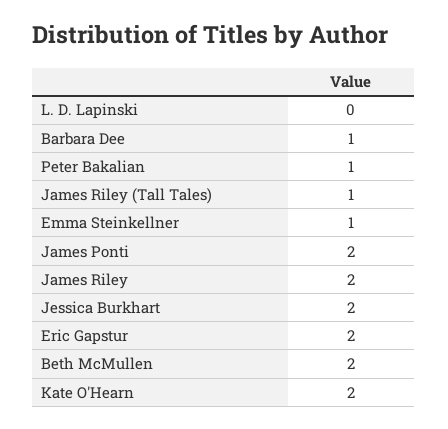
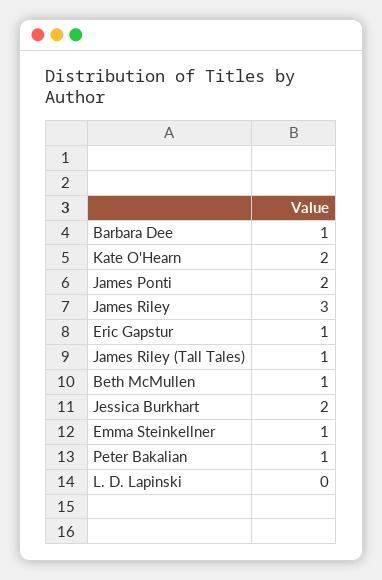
  {
    "L. D. Lapinski": 0,
    "Barbara Dee": 1,
    "Peter Bakalian": 1,
    "James Riley (Tall Tales)": 1,
    "Emma Steinkellner": 1,
    "James Ponti": 2,
-   "James Riley": 2,
+   "James Riley": 3,
    "Jessica Burkhart": 2,
-   "Eric Gapstur": 2,
+   "Eric Gapstur": 1,
-   "Beth McMullen": 2,
+   "Beth McMullen": 1,
    "Kate O'Hearn": 2
  }

